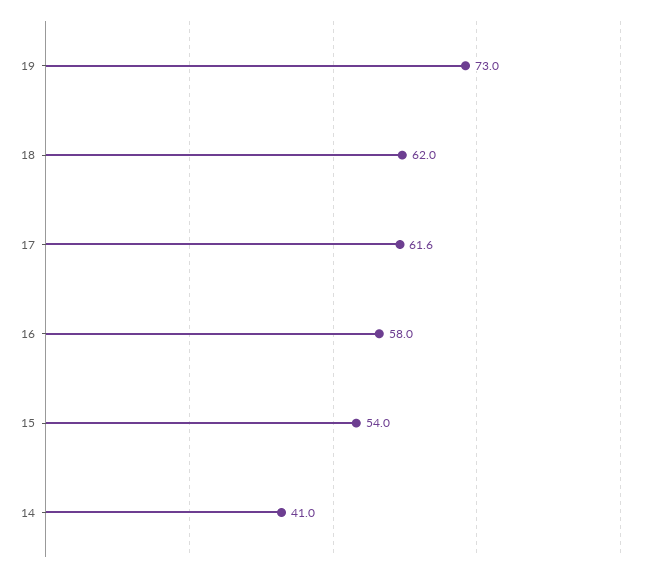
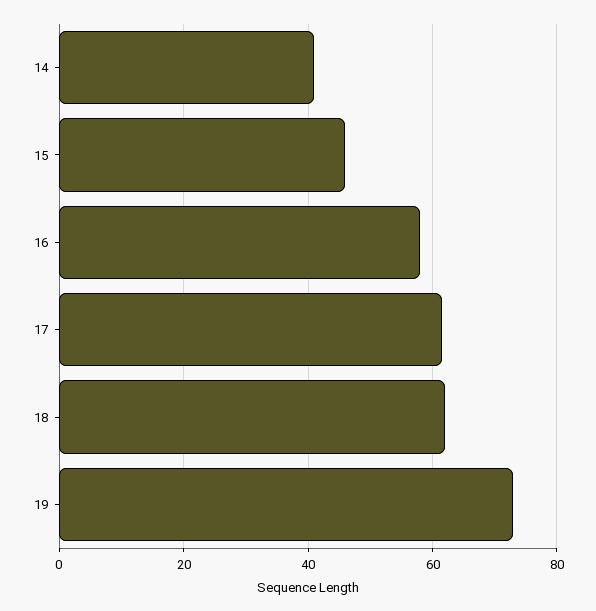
  {
    "19": 73,
    "18": 62,
    "17": 61.6,
    "16": 58,
-   "15": 54,
+   "15": 46,
    "14": 41
  }

